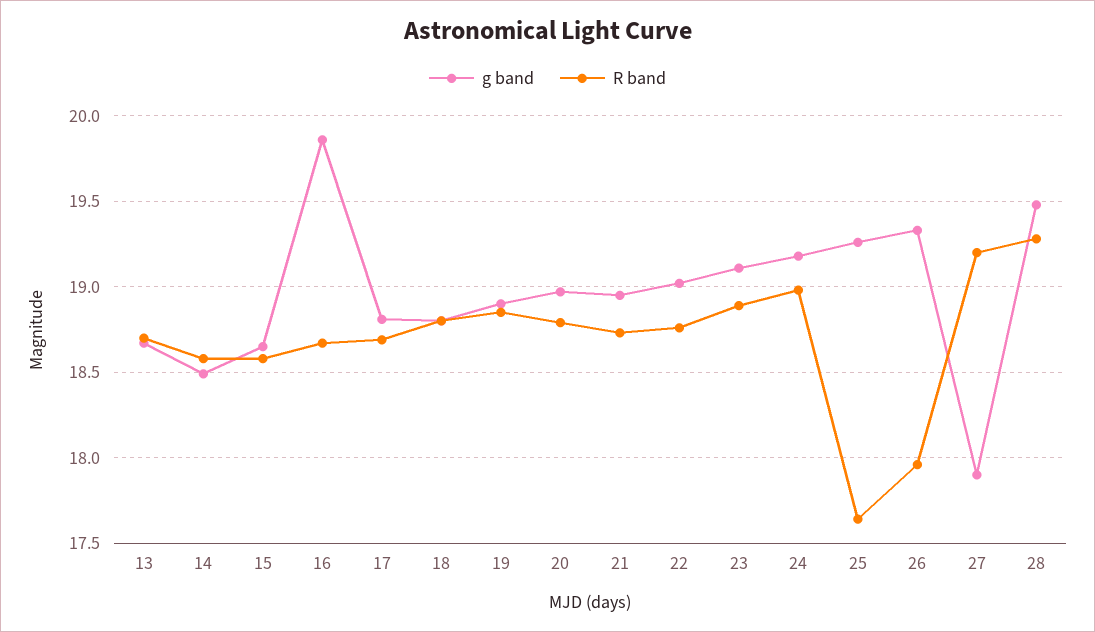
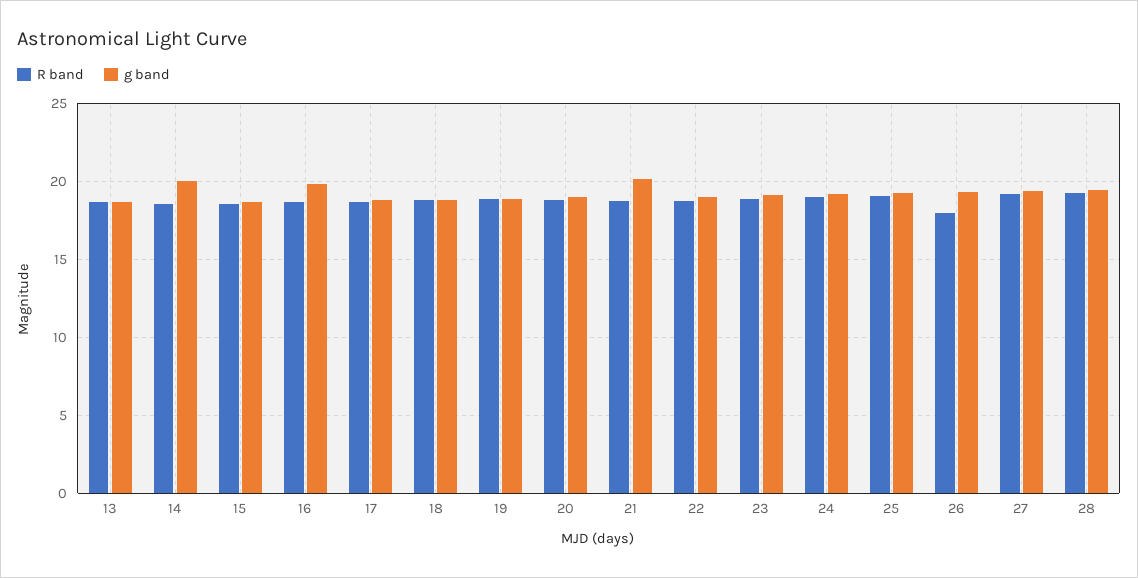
  {
    "g band": {
      "13": 18.65,
-     "14": 18.5,
+     "14": 20,
      "15": 18.65,
      "16": 19.85,
      "17": 18.8,
      "18": 18.8,
      "19": 18.9,
      "20": 18.95,
-     "21": 18.95,
+     "21": 20,
      "22": 19,
      "23": 19.1,
      "24": 19.2,
      "25": 19.25,
      "26": 19.35,
-     "27": 17.9,
+     "27": 19.5,
      "28": 19.5
    },
    "R band": {
      "13": 18.7,
      "14": 18.6,
      "15": 18.6,
      "16": 18.65,
      "17": 18.7,
      "18": 18.8,
      "19": 18.85,
      "20": 18.8,
      "21": 18.75,
      "22": 18.75,
      "23": 18.9,
      "24": 19,
-     "25": 17.65,
+     "25": 19,
      "26": 17.95,
      "27": 19.2,
      "28": 19.3
    }
  }

